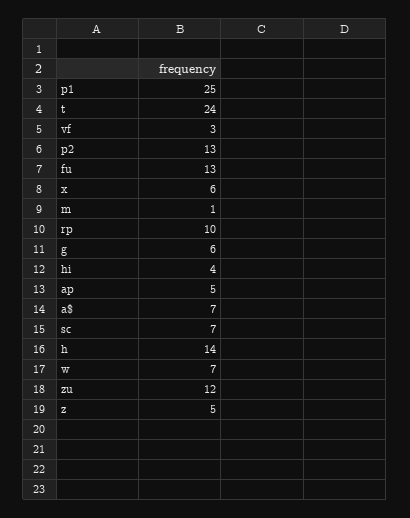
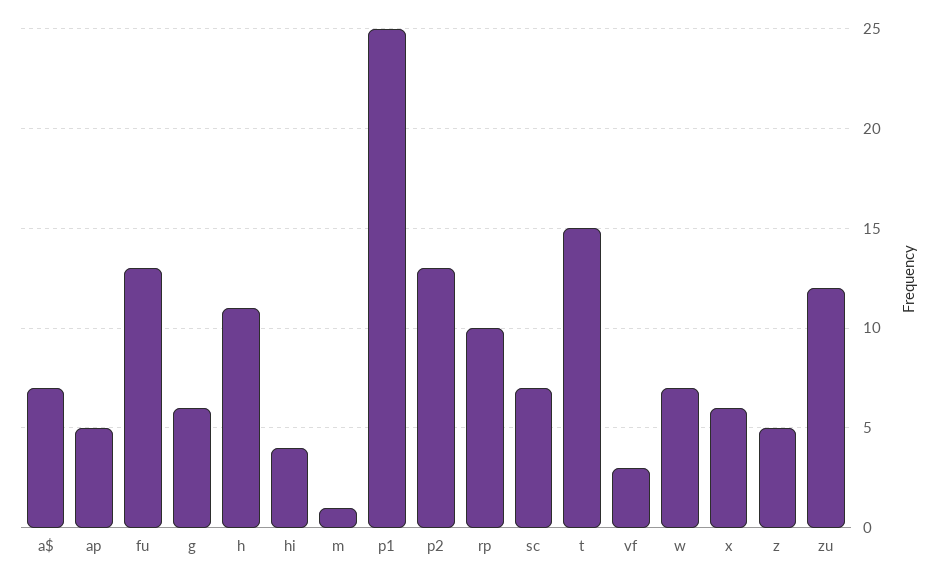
  {
    "p1": 25,
-   "t": 24,
+   "t": 15,
    "vf": 3,
    "p2": 13,
    "fu": 13,
    "x": 6,
    "m": 1,
    "rp": 10,
    "g": 6,
    "hi": 4,
    "ap": 5,
    "a$": 7,
    "sc": 7,
-   "h": 14,
+   "h": 11,
    "w": 7,
    "zu": 12,
    "z": 5
  }

